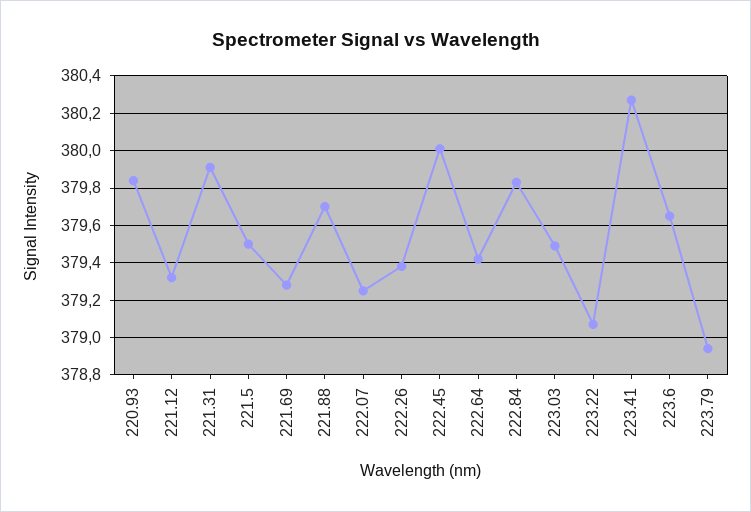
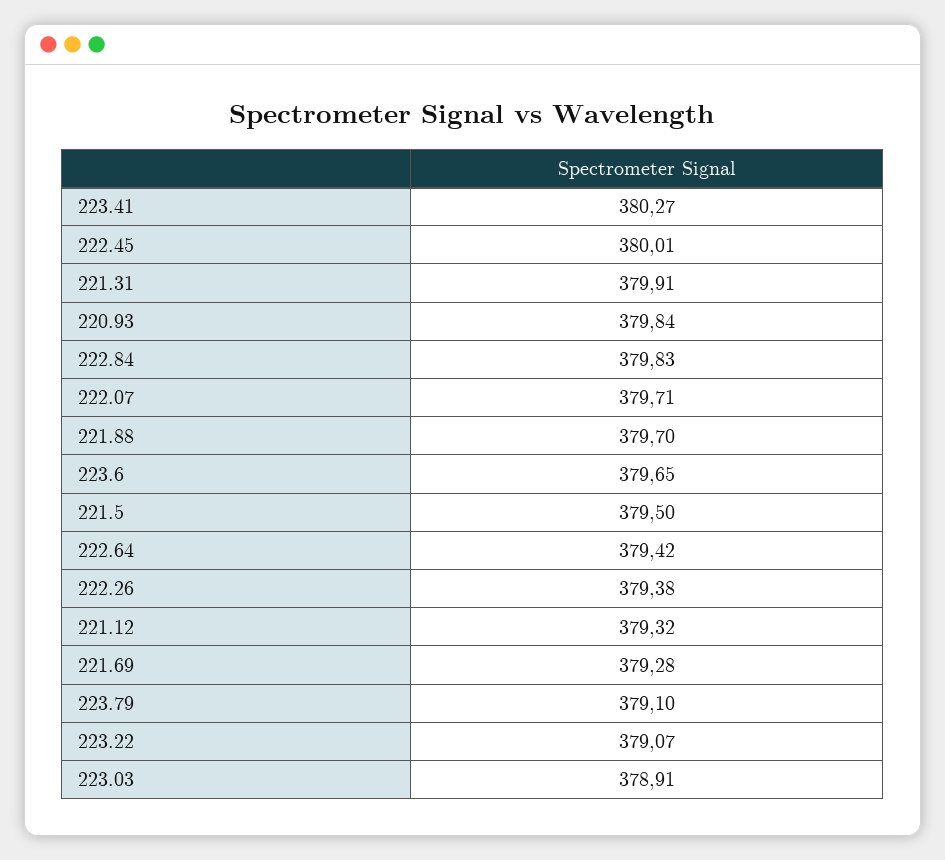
  {
    "220.93": 379.84,
    "221.12": 379.32,
    "221.31": 379.91,
    "221.5": 379.5,
    "221.69": 379.28,
    "221.88": 379.7,
-   "222.07": 379.25,
+   "222.07": 379.71,
    "222.26": 379.38,
    "222.45": 380.01,
    "222.64": 379.42,
    "222.84": 379.83,
-   "223.03": 379.5,
+   "223.03": 378.91,
    "223.22": 379.07,
    "223.41": 380.27,
    "223.6": 379.65,
-   "223.79": 378.95
+   "223.79": 379.1
  }

